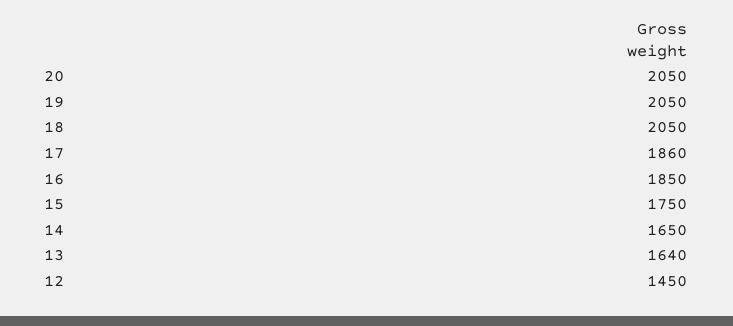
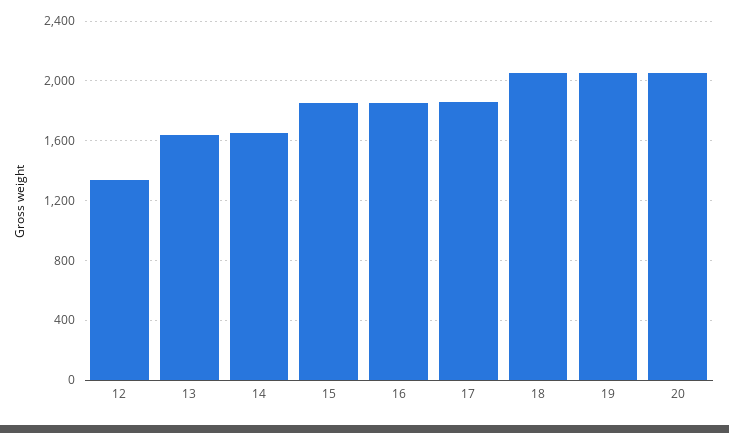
  {
    "20": 2050,
    "19": 2050,
    "18": 2050,
    "17": 1860,
    "16": 1850,
-   "15": 1750,
+   "15": 1850,
    "14": 1650,
    "13": 1640,
-   "12": 1450
+   "12": 1350
  }

